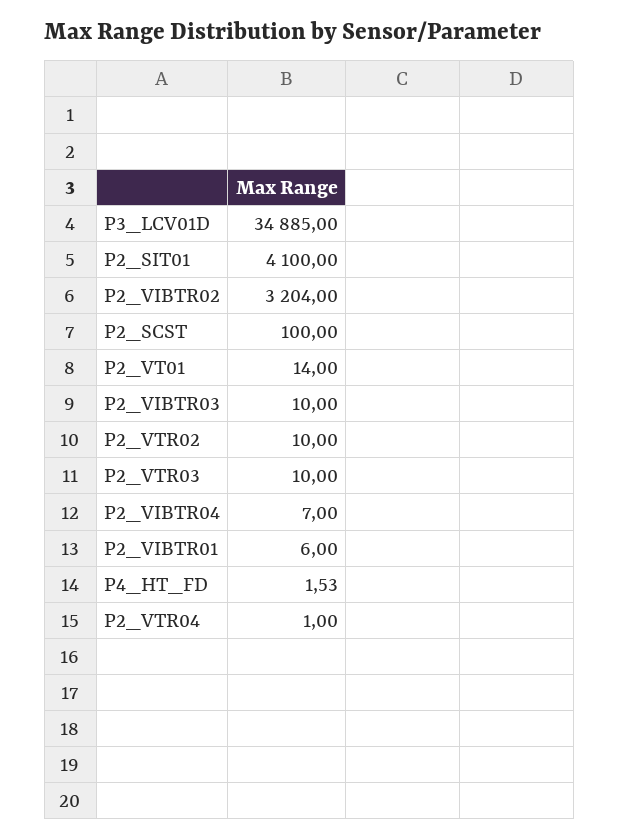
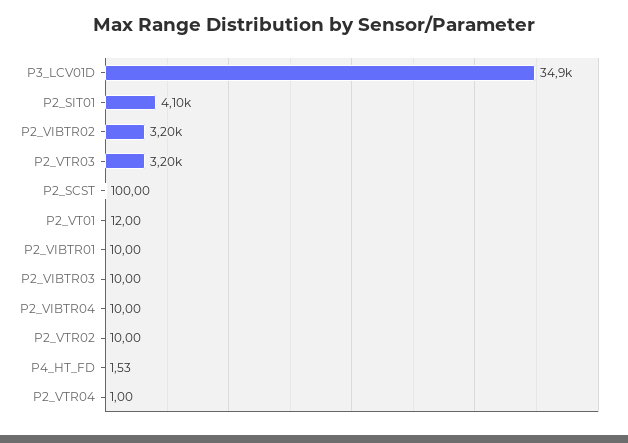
  {
    "P3_LCV01D": 34885,
    "P2_SIT01": 4100,
    "P2_VIBTR02": 3204,
    "P2_SCST": 100,
-   "P2_VT01": 14,
+   "P2_VT01": 12,
    "P2_VIBTR03": 10,
    "P2_VTR02": 10,
-   "P2_VTR03": 10,
+   "P2_VTR03": 3200,
-   "P2_VIBTR04": 7,
+   "P2_VIBTR04": 10,
-   "P2_VIBTR01": 6,
+   "P2_VIBTR01": 10,
    "P4_HT_FD": 1.53,
    "P2_VTR04": 1
  }

